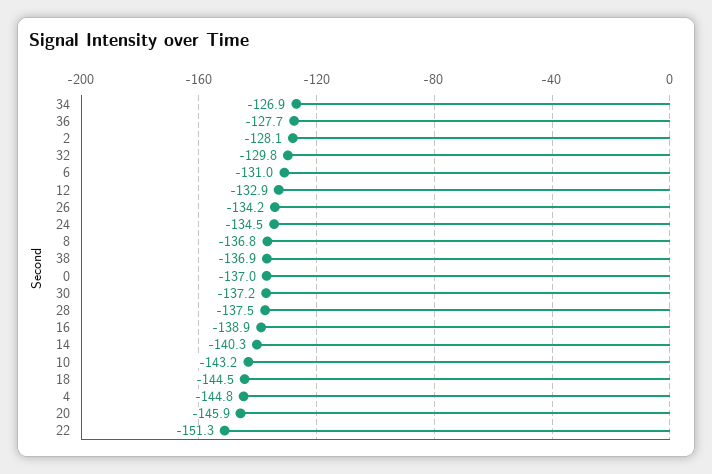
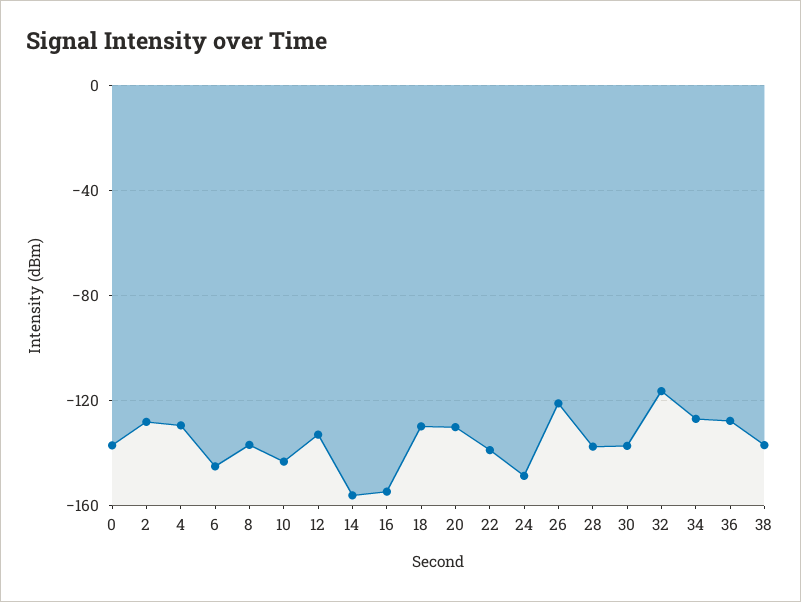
  {
    "34": -126.9,
    "36": -127.7,
    "2": -128.1,
-   "32": -129.8,
+   "32": -115,
-   "6": -131,
+   "6": -145,
    "12": -132.9,
-   "26": -134.2,
+   "26": -120,
-   "24": -134.5,
+   "24": -150,
    "8": -136.8,
    "38": -136.9,
    "0": -137,
    "30": -137.2,
    "28": -137.5,
-   "16": -138.9,
+   "16": -155,
-   "14": -140.3,
+   "14": -155,
    "10": -143.2,
-   "18": -144.5,
+   "18": -130,
-   "4": -144.8,
+   "4": -130,
-   "20": -145.9,
+   "20": -130,
-   "22": -151.3
+   "22": -140
  }

